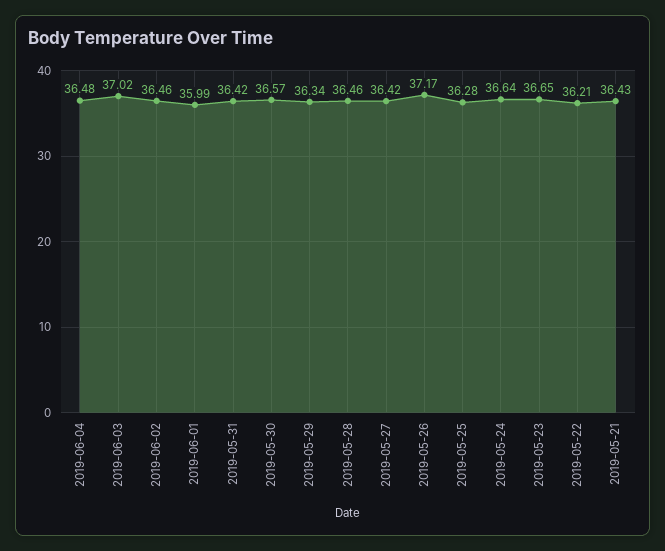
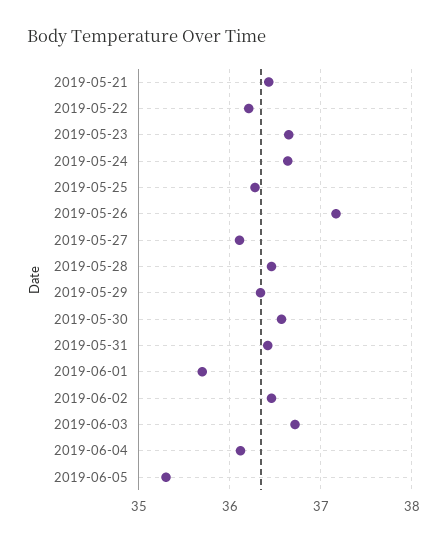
  {
-   "2019-06-04": 36.48,
+   "2019-06-04": 36.1,
-   "2019-06-03": 37.02,
+   "2019-06-03": 36.7,
    "2019-06-02": 36.46,
-   "2019-06-01": 35.99,
+   "2019-06-01": 35.7,
    "2019-05-31": 36.42,
    "2019-05-30": 36.57,
    "2019-05-29": 36.34,
    "2019-05-28": 36.46,
-   "2019-05-27": 36.42,
+   "2019-05-27": 36.1,
    "2019-05-26": 37.17,
    "2019-05-25": 36.28,
    "2019-05-24": 36.64,
    "2019-05-23": 36.65,
    "2019-05-22": 36.21,
-   "2019-05-21": 36.43
+   "2019-05-21": 36.43,
+   "2019-06-05": 35.3
  }

